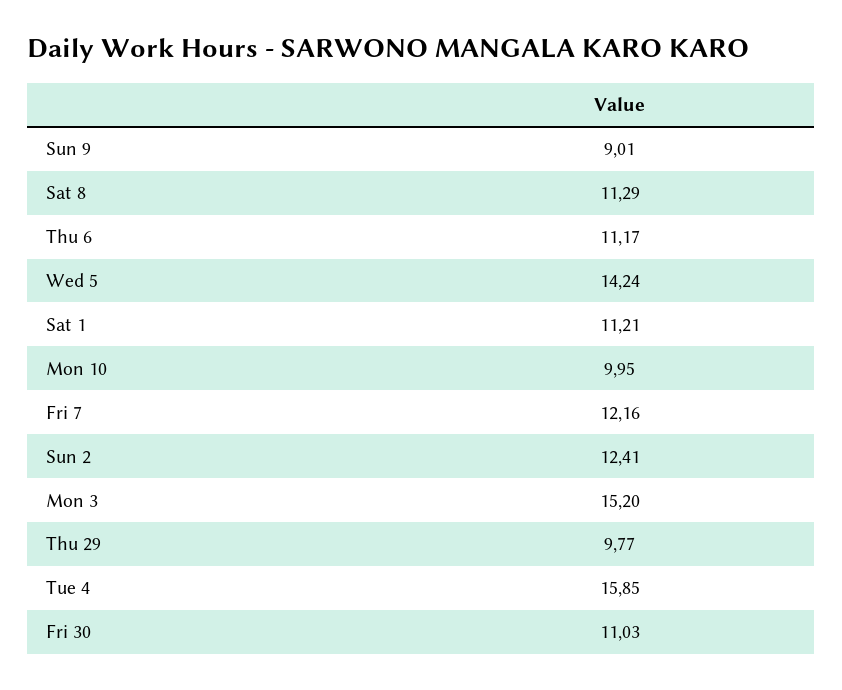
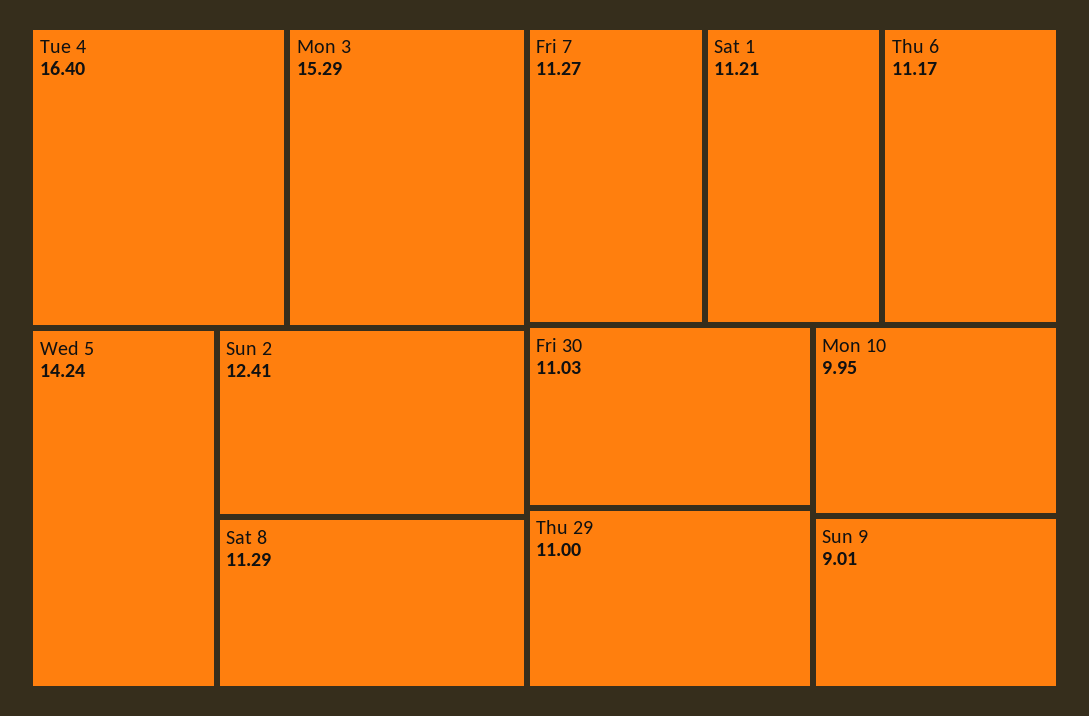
  {
    "Sun 9": 9.01,
    "Sat 8": 11.29,
    "Thu 6": 11.17,
    "Wed 5": 14.24,
    "Sat 1": 11.21,
    "Mon 10": 9.95,
-   "Fri 7": 12.16,
+   "Fri 7": 11.27,
    "Sun 2": 12.41,
-   "Mon 3": 15.2,
+   "Mon 3": 15.29,
-   "Thu 29": 9.77,
+   "Thu 29": 11,
-   "Tue 4": 15.85,
+   "Tue 4": 16.4,
    "Fri 30": 11.03
  }

